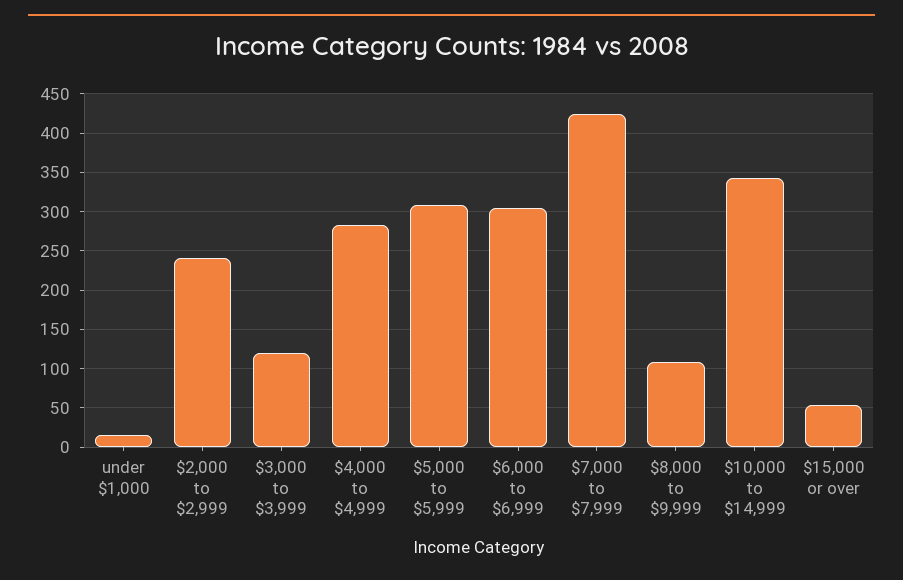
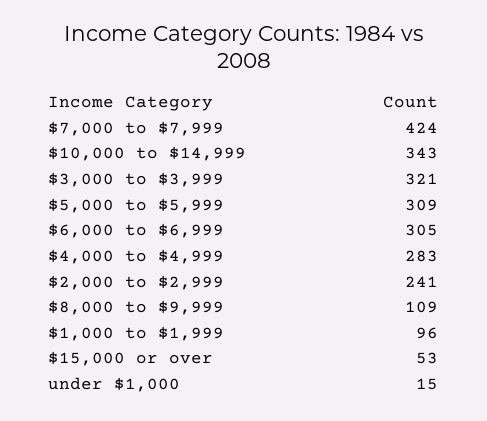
  {
    "under $1,000": 15,
    "$2,000 to $2,999": 241,
-   "$3,000 to $3,999": 120,
+   "$3,000 to $3,999": 321,
    "$4,000 to $4,999": 283,
    "$5,000 to $5,999": 309,
    "$6,000 to $6,999": 305,
    "$7,000 to $7,999": 424,
    "$8,000 to $9,999": 109,
    "$10,000 to $14,999": 343,
-   "$15,000 or over": 53
+   "$15,000 or over": 53,
+   "$1,000 to $1,999": 96
  }

